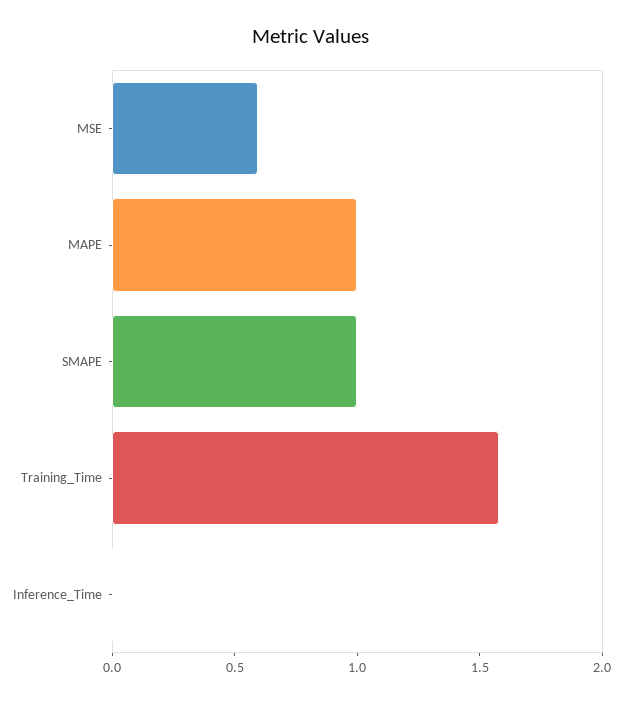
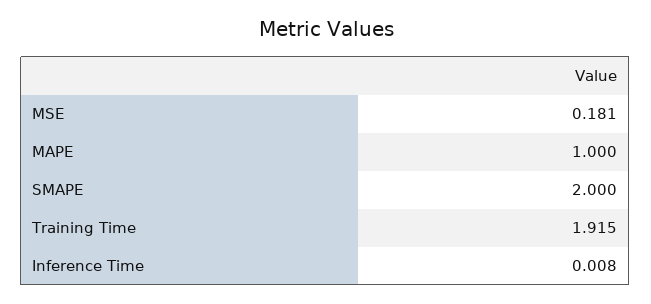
  {
-   "MSE": 0.6,
+   "MSE": 0.181,
    "MAPE": 1,
-   "SMAPE": 1,
+   "SMAPE": 2,
-   "Training_Time": 1.6,
+   "Training_Time": 1.915,
    "Inference_Time": 0.008
  }

